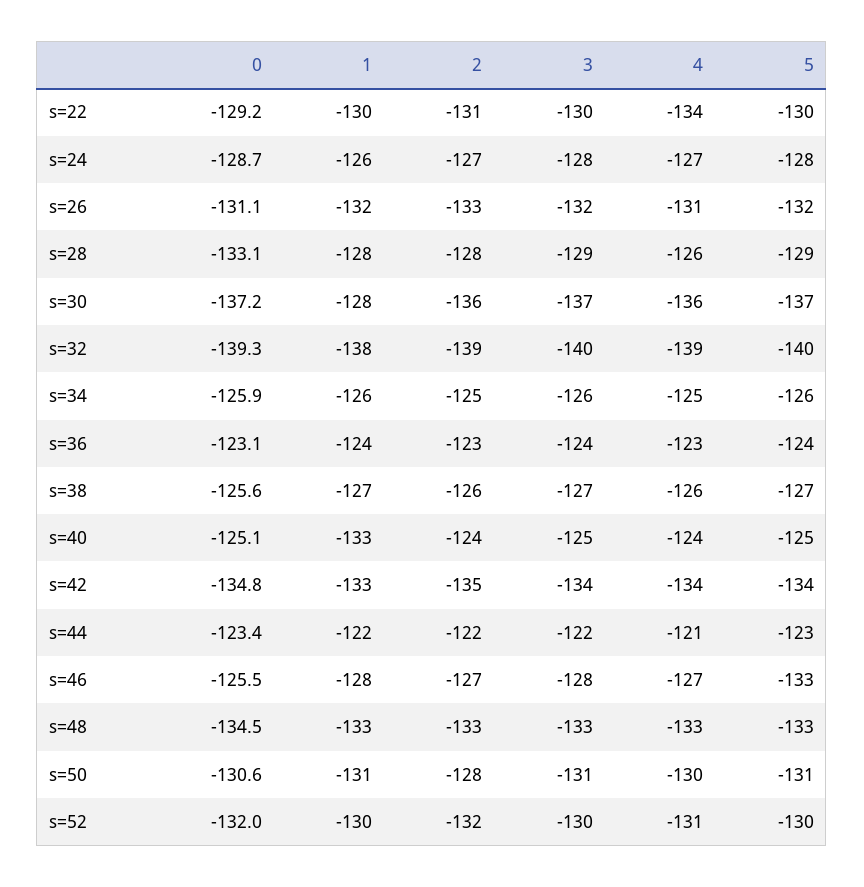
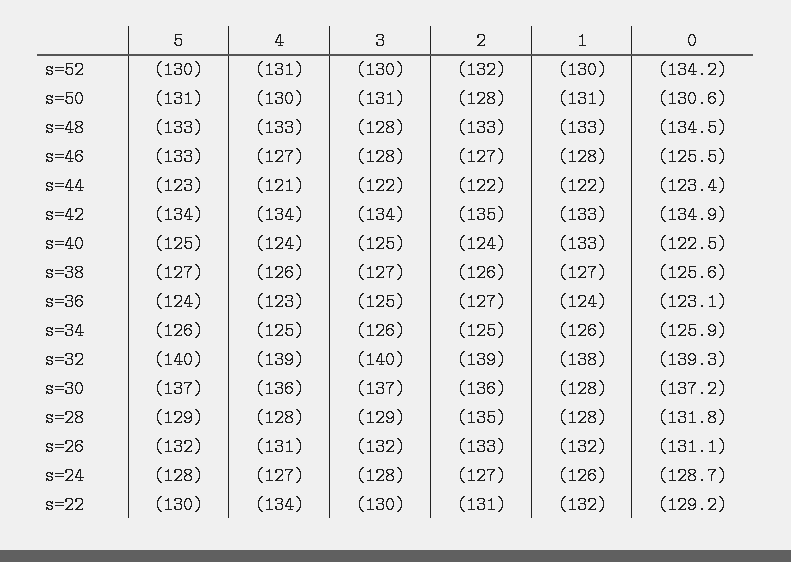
  {
    "0": {
      "s=22": -129.2,
      "s=24": -128.7,
      "s=26": -131.1,
-     "s=28": -133.1,
+     "s=28": -131.8,
      "s=30": -137.2,
      "s=32": -139.3,
      "s=34": -125.9,
      "s=36": -123.1,
      "s=38": -125.6,
-     "s=40": -125.1,
+     "s=40": -122.5,
-     "s=42": -134.8,
+     "s=42": -134.9,
      "s=44": -123.4,
      "s=46": -125.5,
      "s=48": -134.5,
      "s=50": -130.6,
-     "s=52": -132
+     "s=52": -134.2
    },
    "1": {
-     "s=22": -130,
+     "s=22": -132,
      "s=24": -126,
      "s=26": -132,
      "s=28": -128,
      "s=30": -128,
      "s=32": -138,
      "s=34": -126,
      "s=36": -124,
      "s=38": -127,
      "s=40": -133,
      "s=42": -133,
      "s=44": -122,
      "s=46": -128,
      "s=48": -133,
      "s=50": -131,
      "s=52": -130
    },
    "2": {
      "s=22": -131,
      "s=24": -127,
      "s=26": -133,
-     "s=28": -128,
+     "s=28": -135,
      "s=30": -136,
      "s=32": -139,
      "s=34": -125,
-     "s=36": -123,
+     "s=36": -127,
      "s=38": -126,
      "s=40": -124,
      "s=42": -135,
      "s=44": -122,
      "s=46": -127,
      "s=48": -133,
      "s=50": -128,
      "s=52": -132
    },
    "3": {
      "s=22": -130,
      "s=24": -128,
      "s=26": -132,
      "s=28": -129,
      "s=30": -137,
      "s=32": -140,
      "s=34": -126,
-     "s=36": -124,
+     "s=36": -125,
      "s=38": -127,
      "s=40": -125,
      "s=42": -134,
      "s=44": -122,
      "s=46": -128,
-     "s=48": -133,
+     "s=48": -128,
      "s=50": -131,
      "s=52": -130
    },
    "4": {
      "s=22": -134,
      "s=24": -127,
      "s=26": -131,
-     "s=28": -126,
+     "s=28": -128,
      "s=30": -136,
      "s=32": -139,
      "s=34": -125,
      "s=36": -123,
      "s=38": -126,
      "s=40": -124,
      "s=42": -134,
      "s=44": -121,
      "s=46": -127,
      "s=48": -133,
      "s=50": -130,
      "s=52": -131
    },
    "5": {
      "s=22": -130,
      "s=24": -128,
      "s=26": -132,
      "s=28": -129,
      "s=30": -137,
      "s=32": -140,
      "s=34": -126,
      "s=36": -124,
      "s=38": -127,
      "s=40": -125,
      "s=42": -134,
      "s=44": -123,
      "s=46": -133,
      "s=48": -133,
      "s=50": -131,
      "s=52": -130
    }
  }

